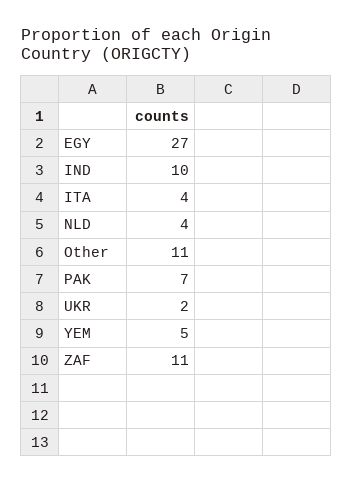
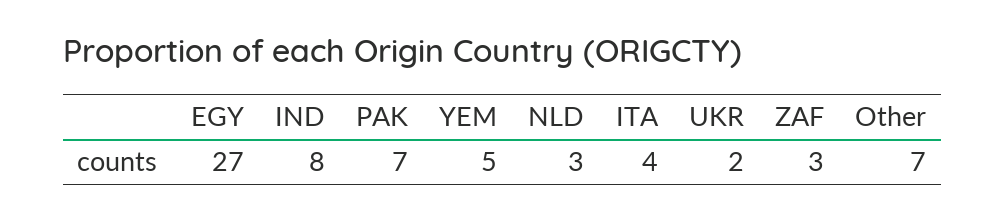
  {
    "EGY": 27,
-   "IND": 10,
+   "IND": 8,
    "ITA": 4,
-   "NLD": 4,
+   "NLD": 3,
-   "Other": 11,
+   "Other": 7,
    "PAK": 7,
    "UKR": 2,
    "YEM": 5,
-   "ZAF": 11
+   "ZAF": 3
  }

